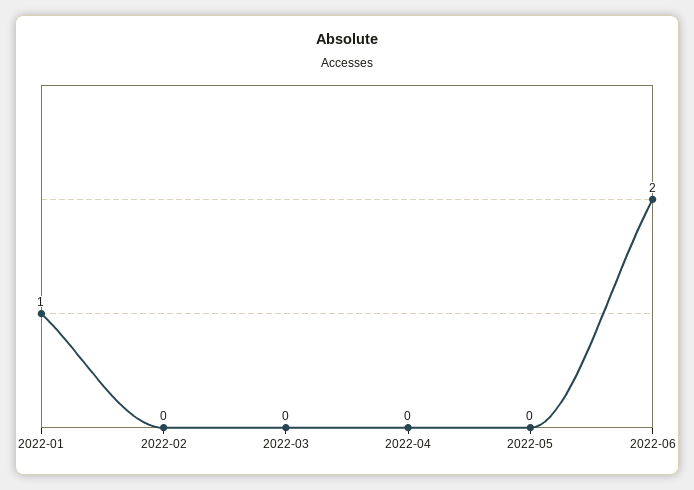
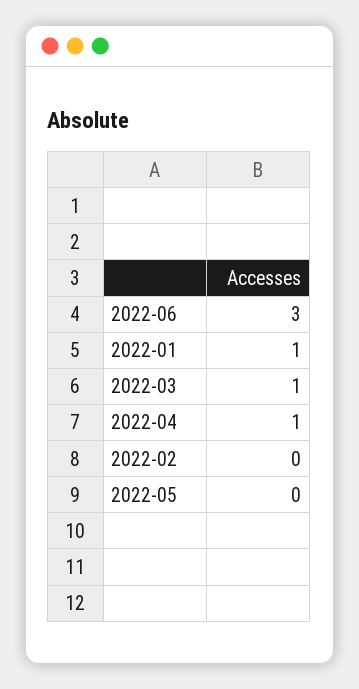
  {
    "2022-01": 1,
    "2022-02": 0,
-   "2022-03": 0,
+   "2022-03": 1,
-   "2022-04": 0,
+   "2022-04": 1,
    "2022-05": 0,
-   "2022-06": 2
+   "2022-06": 3
  }

